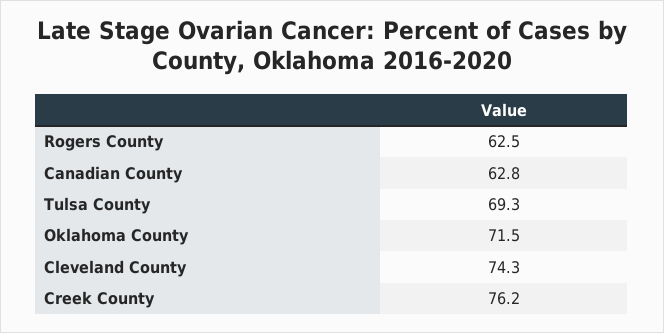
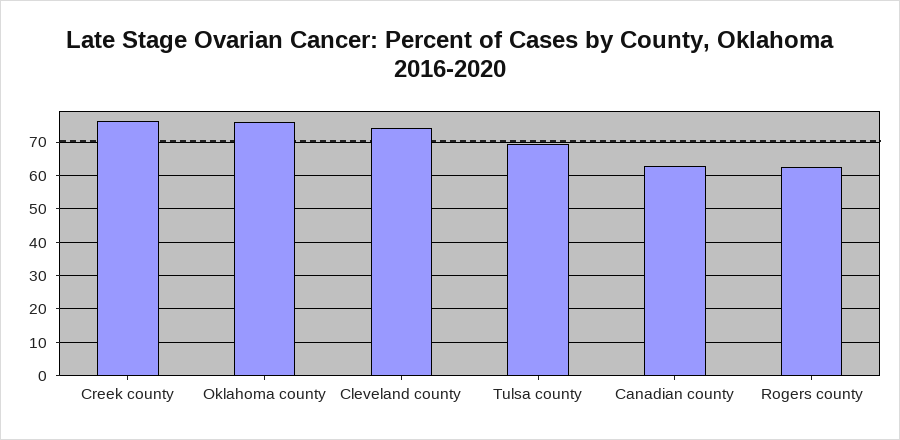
  {
    "Rogers County": 62.5,
    "Canadian County": 62.8,
    "Tulsa County": 69.3,
-   "Oklahoma County": 71.5,
+   "Oklahoma County": 76,
    "Cleveland County": 74.3,
    "Creek County": 76.2
  }

